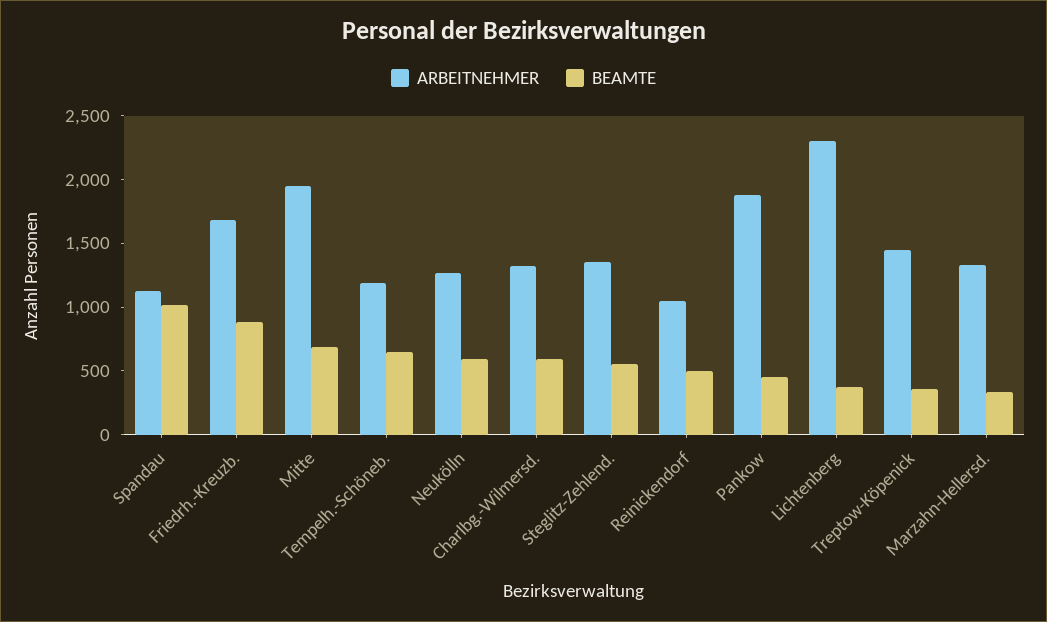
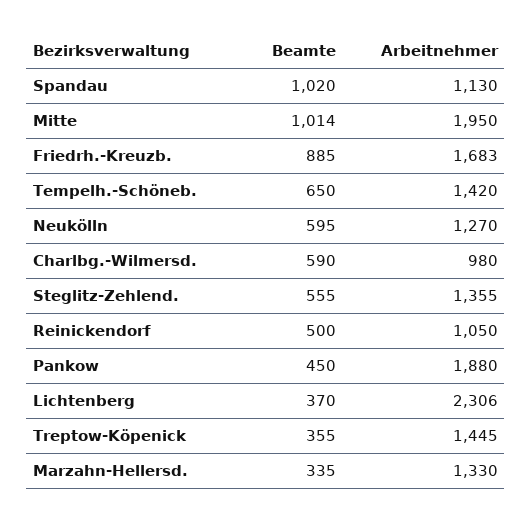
  {
    "ARBEITNEHMER": {
      "Spandau": 1130,
      "Friedrh.-Kreuzb.": 1683,
      "Mitte": 1950,
-     "Tempelh.-Schöneb.": 1200,
+     "Tempelh.-Schöneb.": 1420,
      "Neukölln": 1270,
-     "Charlbg.-Wilmersd.": 1300,
+     "Charlbg.-Wilmersd.": 980,
      "Steglitz-Zehlend.": 1355,
      "Reinickendorf": 1050,
      "Pankow": 1880,
      "Lichtenberg": 2306,
      "Treptow-Köpenick": 1445,
      "Marzahn-Hellersd.": 1330
    },
    "BEAMTE": {
      "Spandau": 1020,
      "Friedrh.-Kreuzb.": 885,
-     "Mitte": 700,
+     "Mitte": 1014,
      "Tempelh.-Schöneb.": 650,
      "Neukölln": 595,
      "Charlbg.-Wilmersd.": 590,
      "Steglitz-Zehlend.": 555,
      "Reinickendorf": 500,
      "Pankow": 450,
      "Lichtenberg": 370,
      "Treptow-Köpenick": 355,
      "Marzahn-Hellersd.": 335
    }
  }

